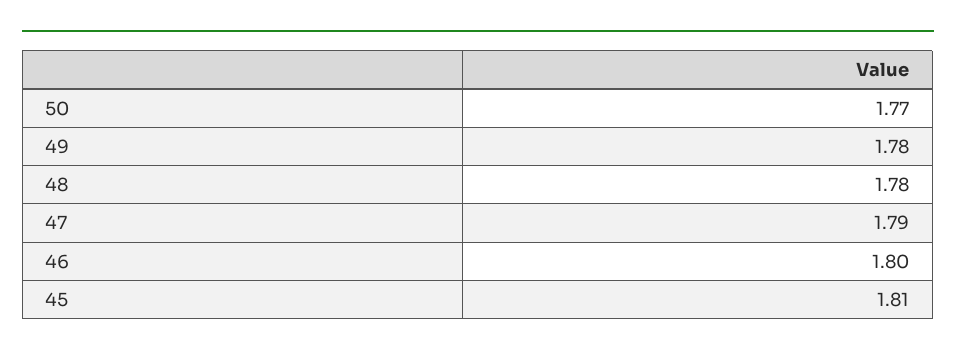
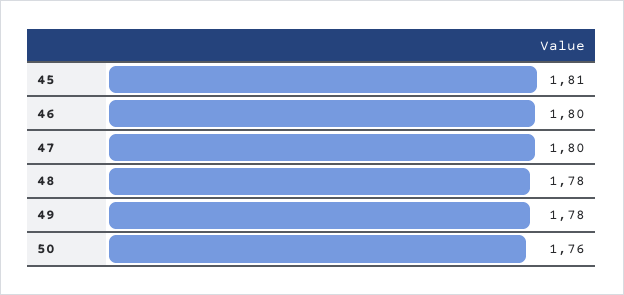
  {
-   "50": 1.77,
+   "50": 1.76,
    "49": 1.78,
    "48": 1.78,
-   "47": 1.79,
+   "47": 1.8,
    "46": 1.8,
    "45": 1.81
  }

